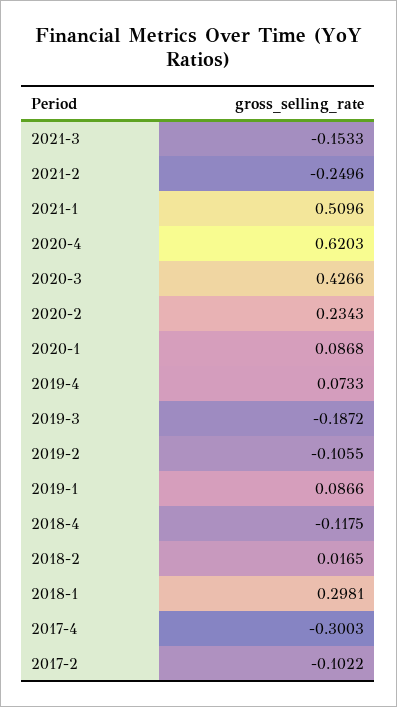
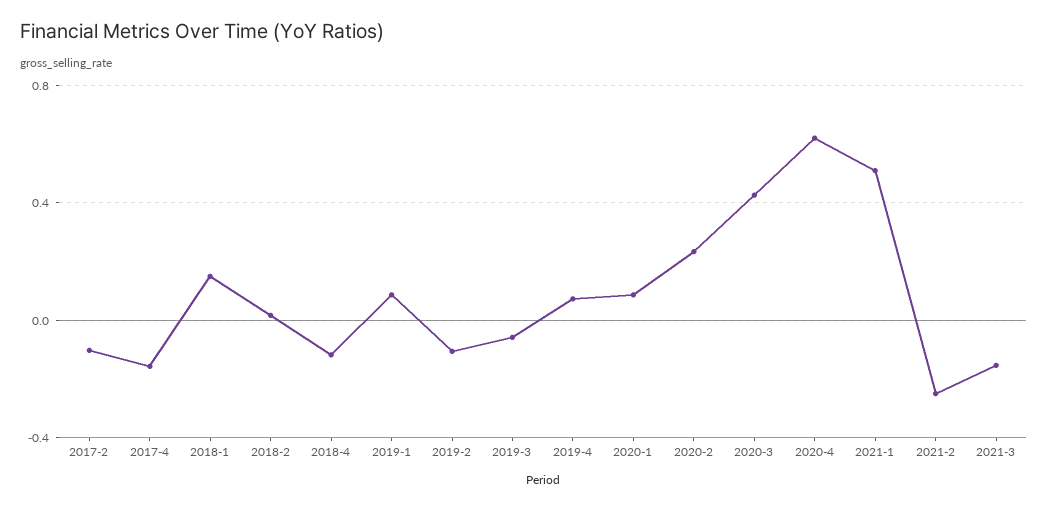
  {
    "2021-3": -0.1533,
    "2021-2": -0.2496,
    "2021-1": 0.5096,
    "2020-4": 0.6203,
    "2020-3": 0.4266,
    "2020-2": 0.2343,
    "2020-1": 0.0868,
    "2019-4": 0.0733,
-   "2019-3": -0.1872,
+   "2019-3": -0.05,
    "2019-2": -0.1055,
    "2019-1": 0.0866,
    "2018-4": -0.1175,
    "2018-2": 0.0165,
-   "2018-1": 0.2981,
+   "2018-1": 0.15,
-   "2017-4": -0.3003,
+   "2017-4": -0.15,
    "2017-2": -0.1022
  }

